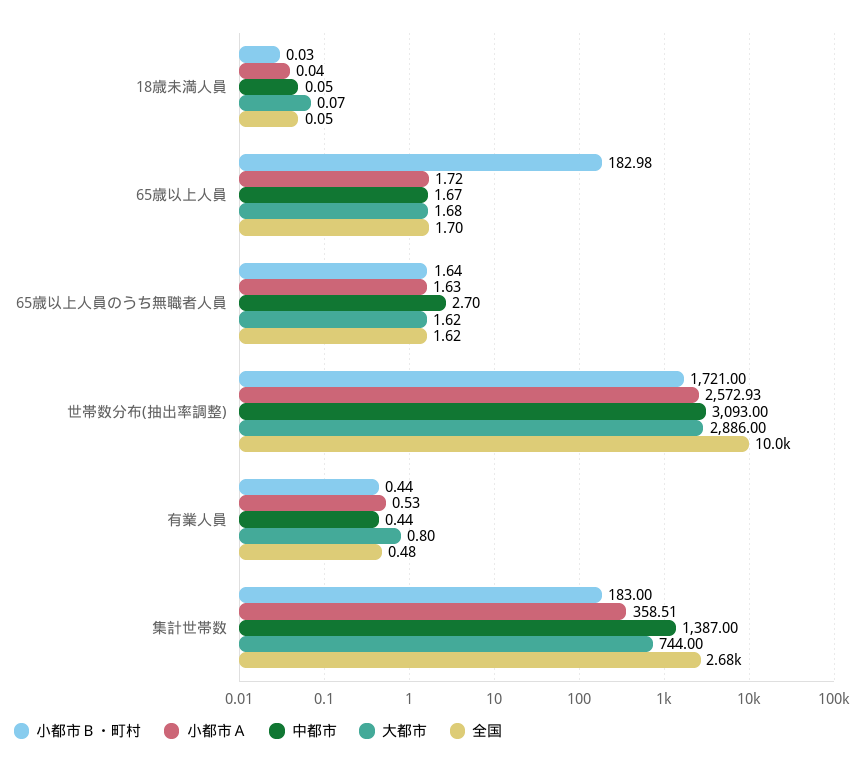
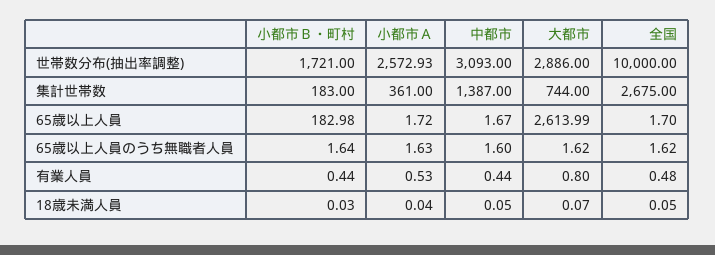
  {
    "小都市Ｂ・町村": {
      "18歳未満人員": 0.03,
      "65歳以上人員": 182.98,
      "65歳以上人員のうち無職者人員": 1.64,
      "世帯数分布(抽出率調整)": 1721,
      "有業人員": 0.44,
      "集計世帯数": 183
    },
    "小都市Ａ": {
      "18歳未満人員": 0.04,
      "65歳以上人員": 1.72,
      "65歳以上人員のうち無職者人員": 1.63,
      "世帯数分布(抽出率調整)": 2572.93,
      "有業人員": 0.53,
-     "集計世帯数": 358.51
+     "集計世帯数": 361
    },
    "中都市": {
      "18歳未満人員": 0.05,
      "65歳以上人員": 1.67,
-     "65歳以上人員のうち無職者人員": 2.7,
+     "65歳以上人員のうち無職者人員": 1.6,
      "世帯数分布(抽出率調整)": 3093,
      "有業人員": 0.44,
      "集計世帯数": 1387
    },
    "大都市": {
      "18歳未満人員": 0.07,
-     "65歳以上人員": 1.68,
+     "65歳以上人員": 2613.99,
      "65歳以上人員のうち無職者人員": 1.62,
      "世帯数分布(抽出率調整)": 2886,
      "有業人員": 0.8,
      "集計世帯数": 744
    },
    "全国": {
      "18歳未満人員": 0.05,
      "65歳以上人員": 1.7,
      "65歳以上人員のうち無職者人員": 1.62,
      "世帯数分布(抽出率調整)": 10000,
      "有業人員": 0.48,
      "集計世帯数": 2675
    }
  }

